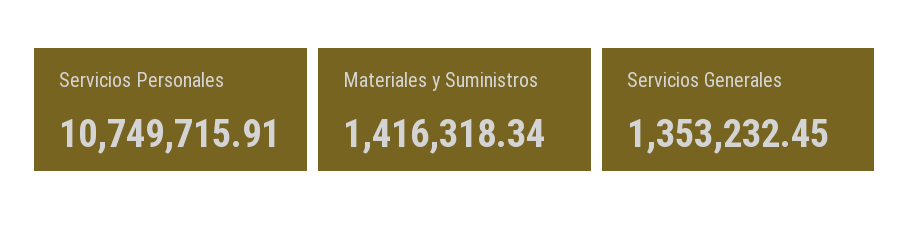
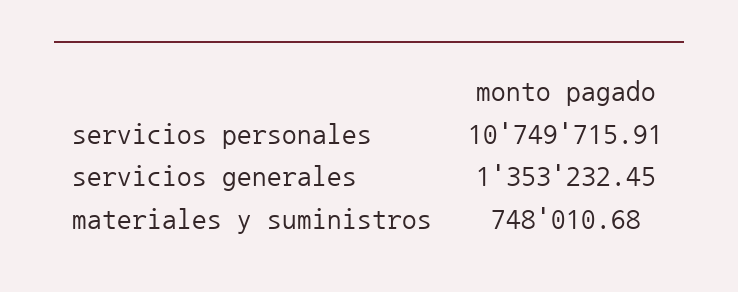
  {
    "Servicios Personales": 10749715.91,
-   "Materiales y Suministros": 1416318.34,
+   "Materiales y Suministros": 748010.68,
    "Servicios Generales": 1353232.45
  }

